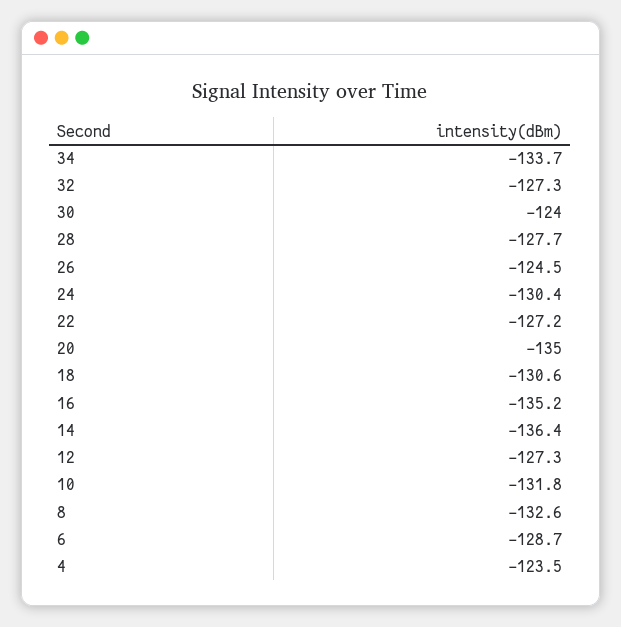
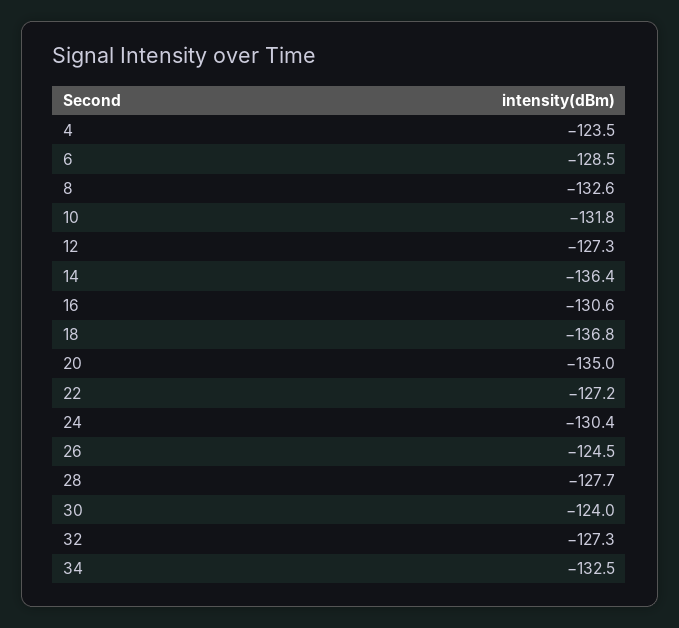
  {
-   "34": -133.7,
+   "34": -132.5,
    "32": -127.3,
    "30": -124,
    "28": -127.7,
    "26": -124.5,
    "24": -130.4,
    "22": -127.2,
    "20": -135,
-   "18": -130.6,
+   "18": -136.8,
-   "16": -135.2,
+   "16": -130.6,
    "14": -136.4,
    "12": -127.3,
    "10": -131.8,
    "8": -132.6,
-   "6": -128.7,
+   "6": -128.5,
    "4": -123.5
  }

